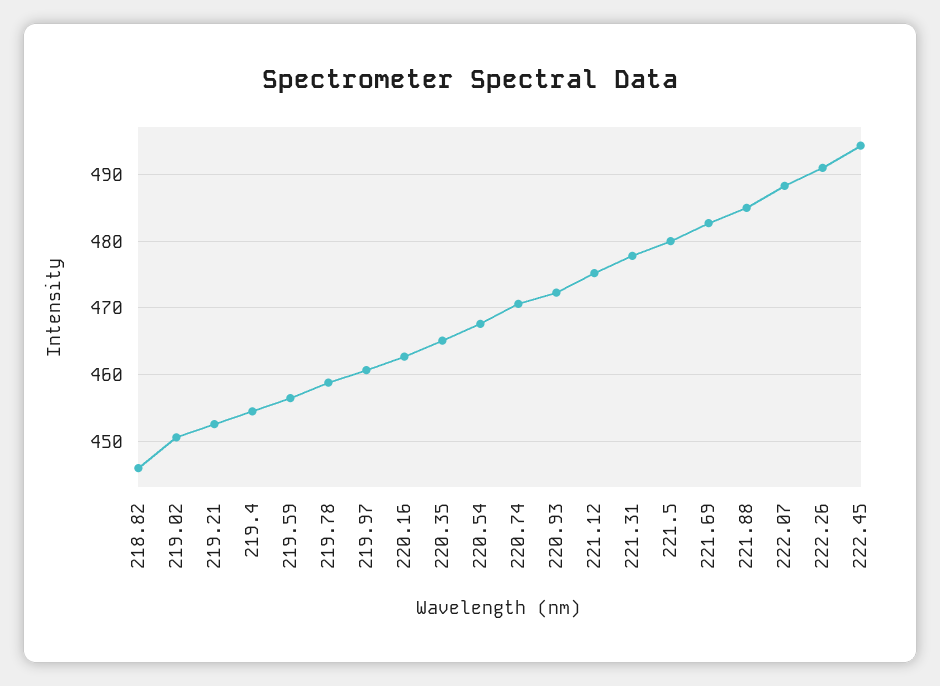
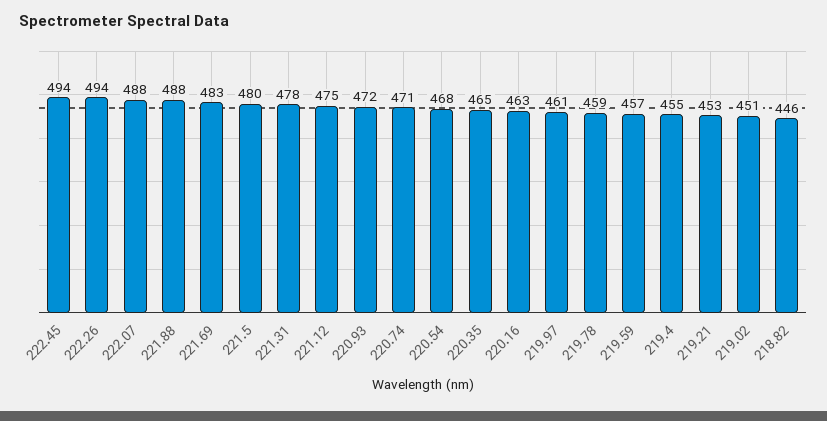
  {
    "218.82": 446,
    "219.02": 451,
    "219.21": 453,
    "219.4": 455,
    "219.59": 457,
    "219.78": 459,
    "219.97": 461,
    "220.16": 463,
    "220.35": 465,
    "220.54": 468,
    "220.74": 471,
    "220.93": 472,
    "221.12": 475,
    "221.31": 478,
    "221.5": 480,
    "221.69": 483,
-   "221.88": 485,
+   "221.88": 488,
    "222.07": 488,
-   "222.26": 491,
+   "222.26": 494,
    "222.45": 494
  }

